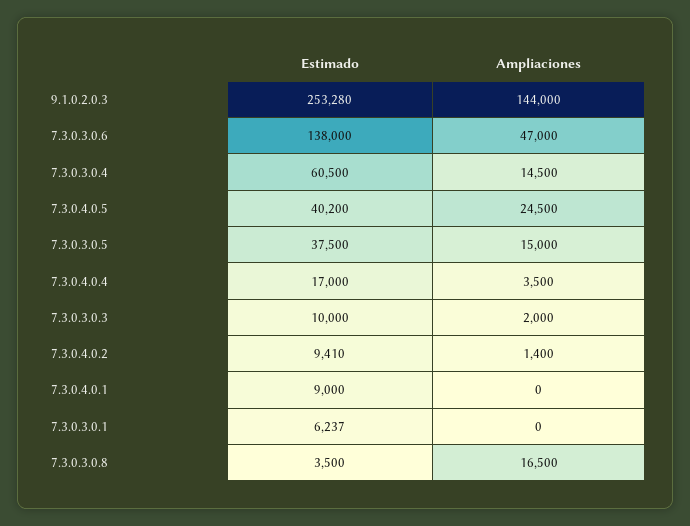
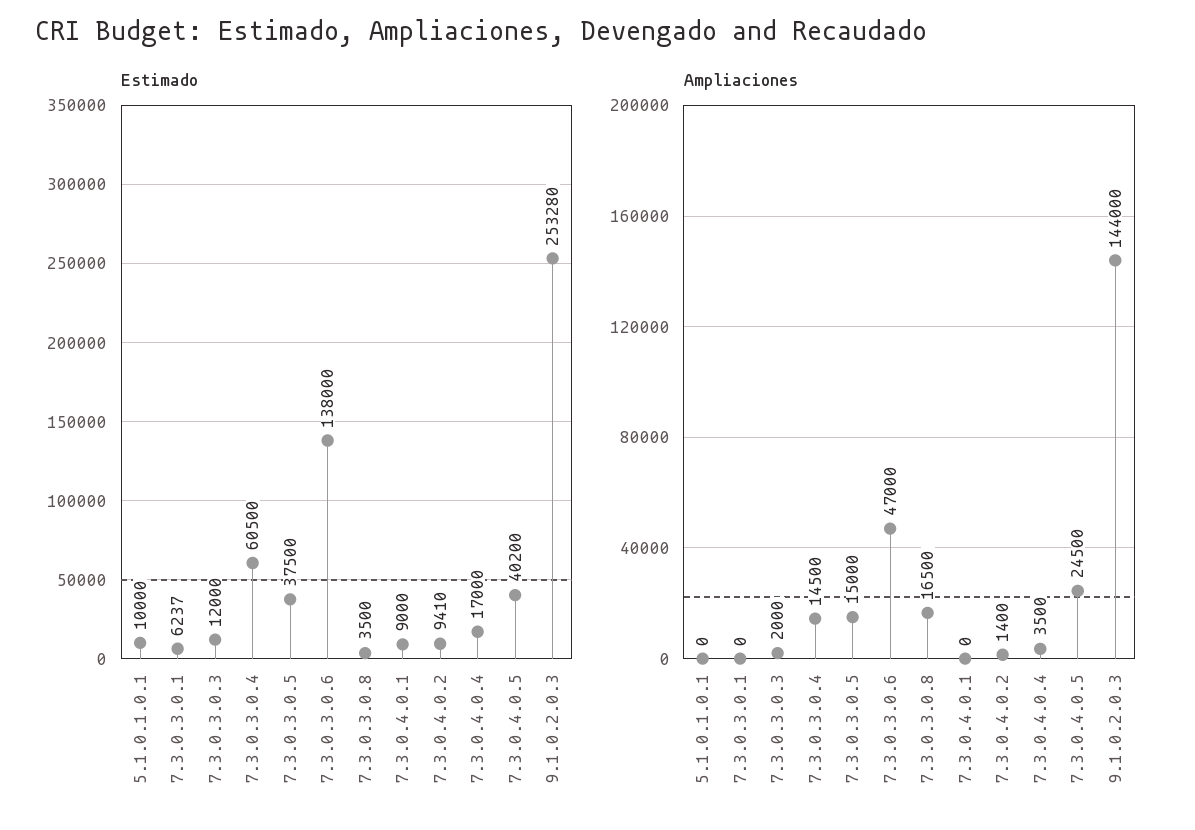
  {
    "Estimado": {
      "9.1.0.2.0.3": 253280,
      "7.3.0.3.0.6": 138000,
      "7.3.0.3.0.4": 60500,
      "7.3.0.4.0.5": 40200,
      "7.3.0.3.0.5": 37500,
      "7.3.0.4.0.4": 17000,
-     "7.3.0.3.0.3": 10000,
+     "7.3.0.3.0.3": 12000,
      "7.3.0.4.0.2": 9410,
      "7.3.0.4.0.1": 9000,
      "7.3.0.3.0.1": 6237,
-     "7.3.0.3.0.8": 3500
+     "7.3.0.3.0.8": 3500,
+     "5.1.0.1.0.1": 10000
    },
    "Ampliaciones": {
      "9.1.0.2.0.3": 144000,
      "7.3.0.3.0.6": 47000,
      "7.3.0.3.0.4": 14500,
      "7.3.0.4.0.5": 24500,
      "7.3.0.3.0.5": 15000,
      "7.3.0.4.0.4": 3500,
      "7.3.0.3.0.3": 2000,
      "7.3.0.4.0.2": 1400,
      "7.3.0.4.0.1": 0,
      "7.3.0.3.0.1": 0,
-     "7.3.0.3.0.8": 16500
+     "7.3.0.3.0.8": 16500,
+     "5.1.0.1.0.1": 0
    }
  }

